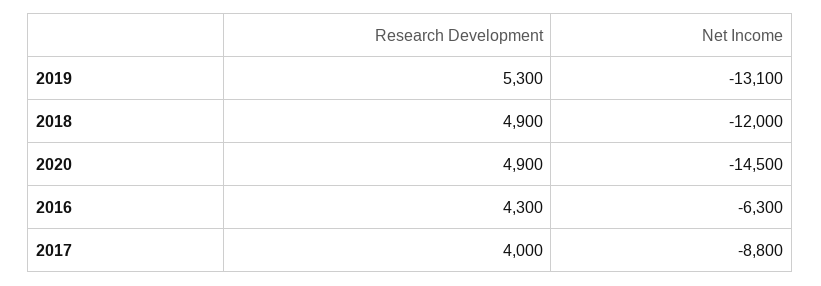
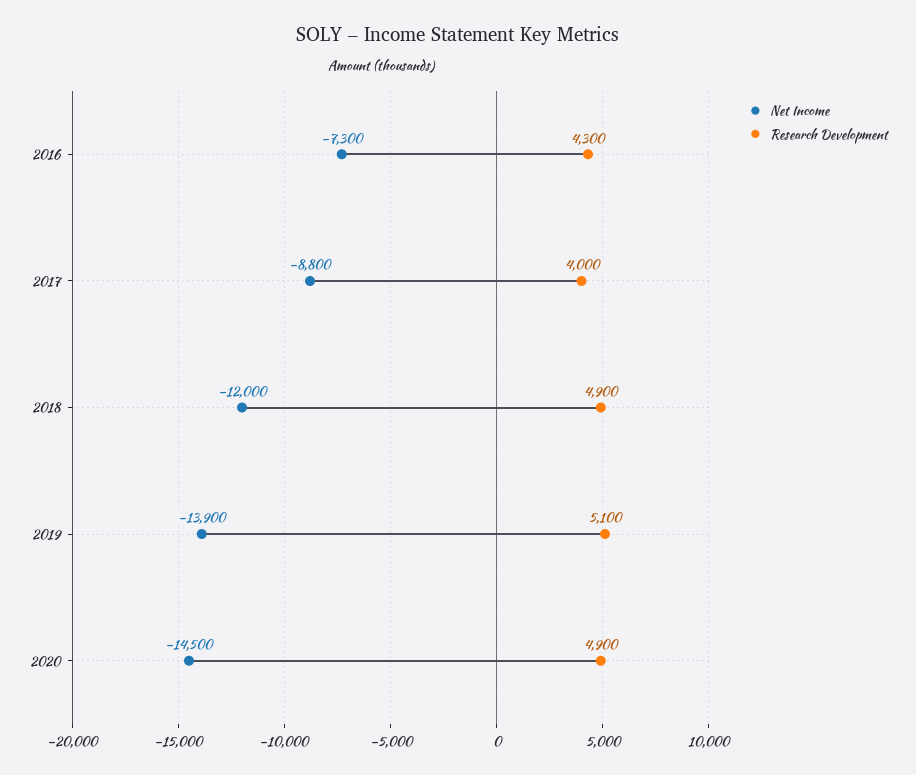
  {
    "Research Development": {
-     "2019": 5300,
+     "2019": 5100,
      "2018": 4900,
      "2020": 4900,
      "2016": 4300,
      "2017": 4000
    },
    "Net Income": {
-     "2019": -13100,
+     "2019": -13900,
      "2018": -12000,
      "2020": -14500,
-     "2016": -6300,
+     "2016": -7300,
      "2017": -8800
    }
  }

